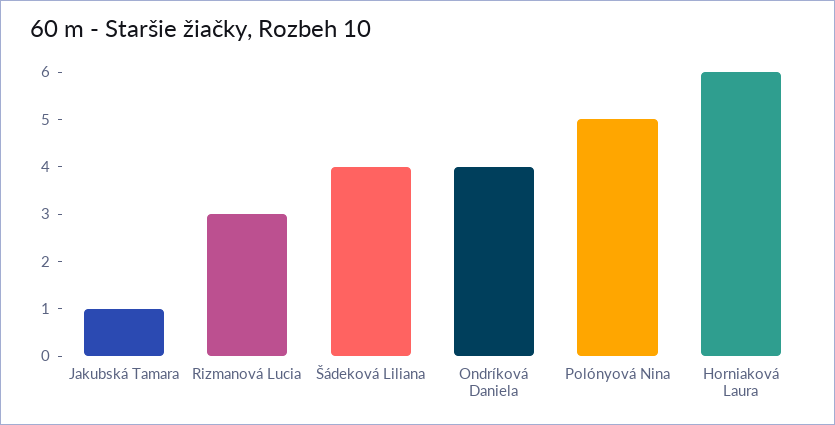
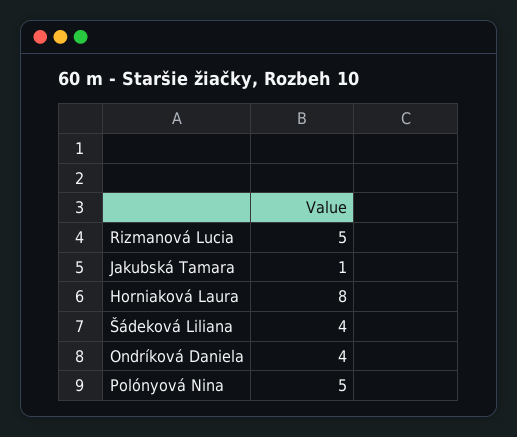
  {
    "Jakubská Tamara": 1,
-   "Rizmanová Lucia": 3,
+   "Rizmanová Lucia": 5,
    "Šádeková Liliana": 4,
    "Ondríková Daniela": 4,
    "Polónyová Nina": 5,
-   "Horniaková Laura": 6
+   "Horniaková Laura": 8
  }

